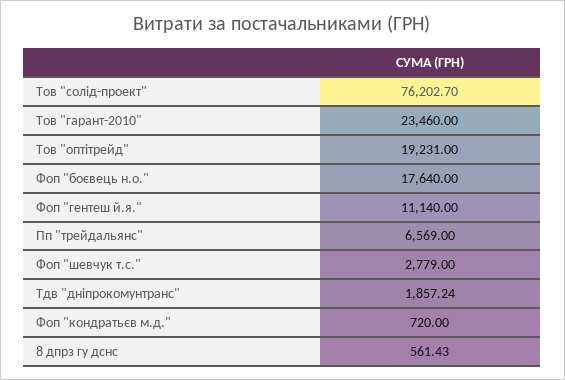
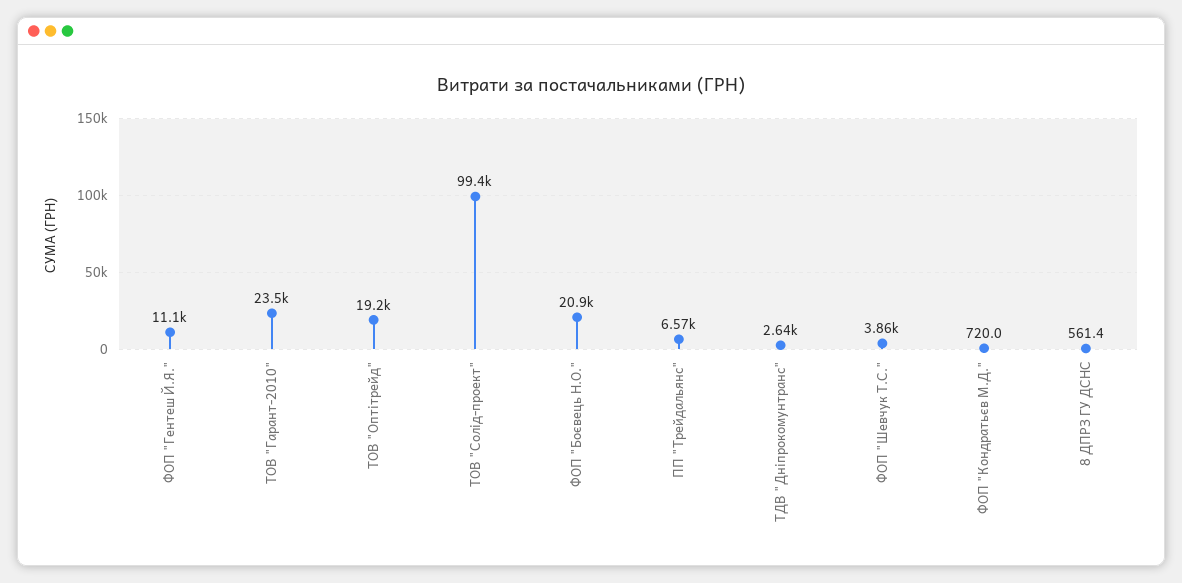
  {
-   "Тов \"солід-проект\"": 76202.7,
+   "Тов \"солід-проект\"": 99400,
    "Тов \"гарант-2010\"": 23460,
    "Тов \"оптітрейд\"": 19231,
-   "Фоп \"боєвець н.о.\"": 17640,
+   "Фоп \"боєвець н.о.\"": 20900,
    "Фоп \"гентеш й.я.\"": 11140,
    "Пп \"трейдальянс\"": 6569,
-   "Фоп \"шевчук т.с.\"": 2779,
+   "Фоп \"шевчук т.с.\"": 3860,
-   "Тдв \"дніпрокомунтранс\"": 1857.24,
+   "Тдв \"дніпрокомунтранс\"": 2640,
    "Фоп \"кондратьєв м.д.\"": 720,
    "8 дпрз гу дснс": 561.43
  }

